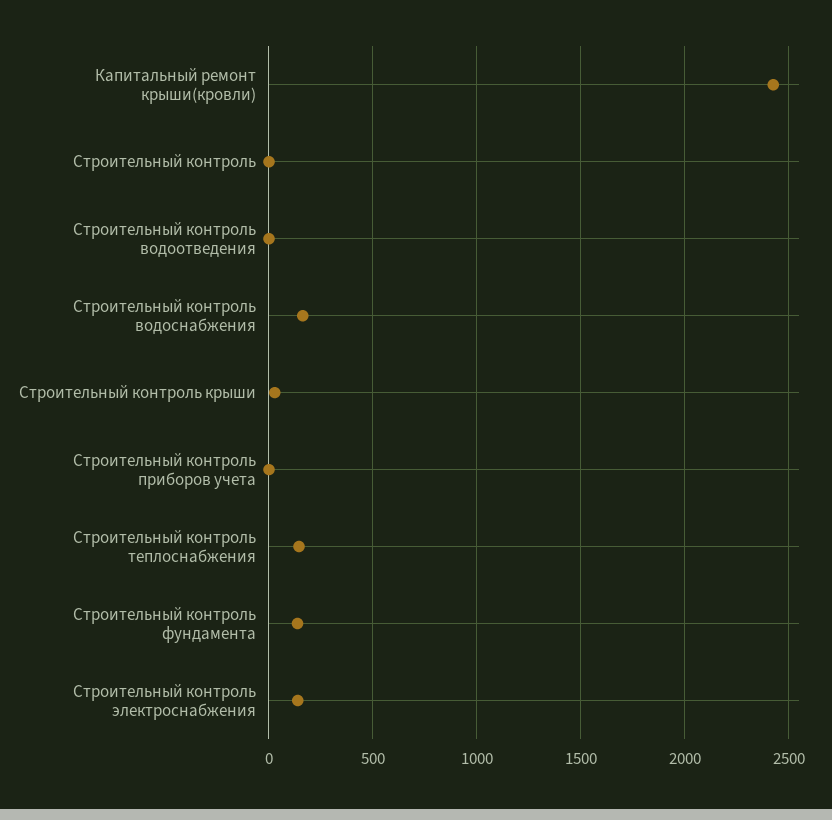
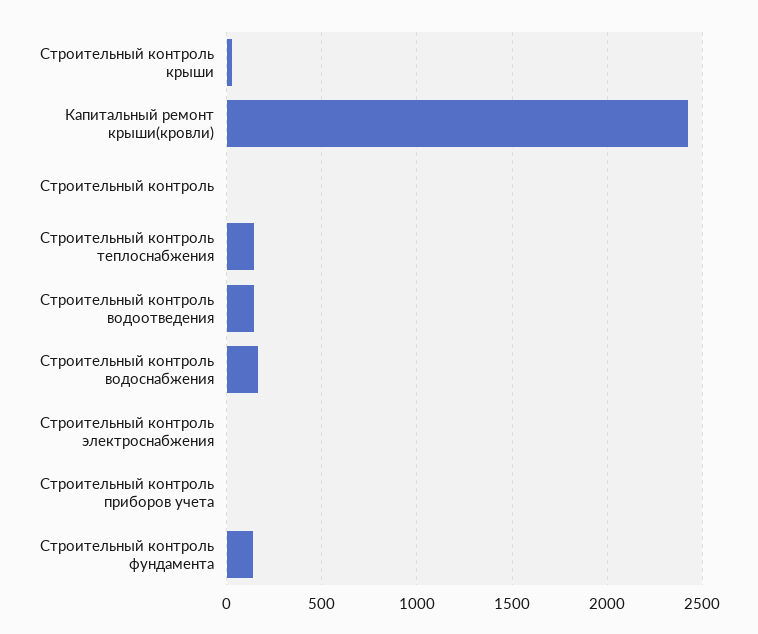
  {
    "Капитальный ремонт крыши(кровли)": 2400,
    "Строительный контроль": 0,
-   "Строительный контроль водоотведения": 0,
+   "Строительный контроль водоотведения": 150,
    "Строительный контроль водоснабжения": 150,
    "Строительный контроль крыши": 50,
    "Строительный контроль приборов учета": 0,
    "Строительный контроль теплоснабжения": 150,
    "Строительный контроль фундамента": 150,
-   "Строительный контроль электроснабжения": 150
+   "Строительный контроль электроснабжения": 0
  }

